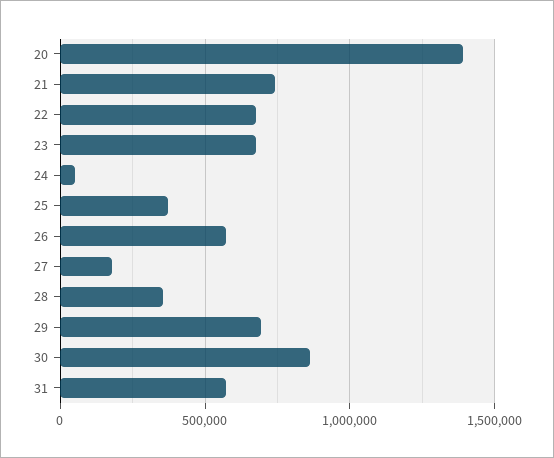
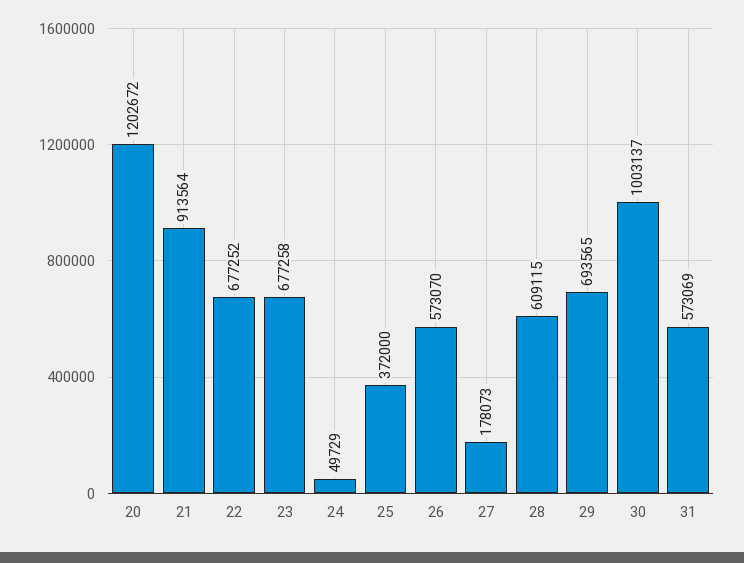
  {
-   "20": 1400000,
+   "20": 1202672,
-   "21": 750000,
+   "21": 913564,
    "22": 677252,
    "23": 677258,
    "24": 49729,
    "25": 372000,
    "26": 573070,
    "27": 178073,
-   "28": 350000,
+   "28": 609115,
    "29": 693565,
-   "30": 850000,
+   "30": 1003137,
    "31": 573069
  }

